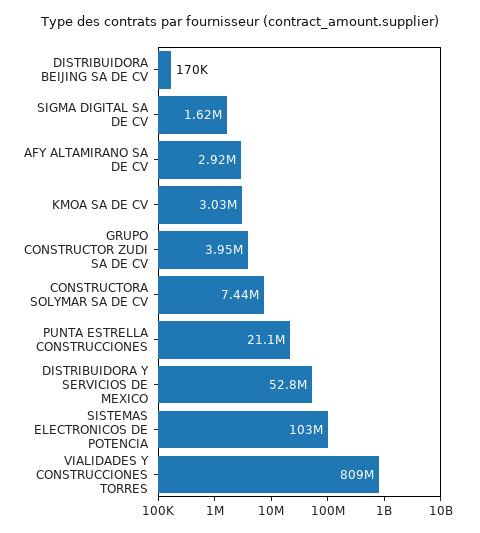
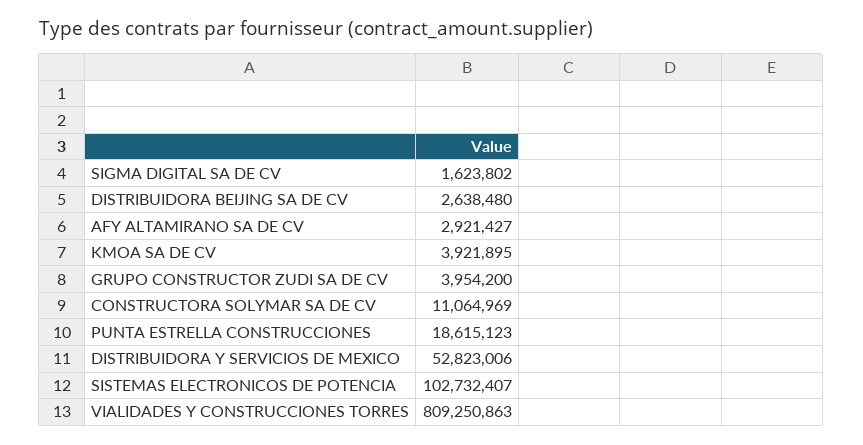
  {
-   "DISTRIBUIDORA BEIJING SA DE CV": 170000,
+   "DISTRIBUIDORA BEIJING SA DE CV": 2638480,
    "SIGMA DIGITAL SA DE CV": 1623802,
    "AFY ALTAMIRANO SA DE CV": 2921427,
-   "KMOA SA DE CV": 3030000,
+   "KMOA SA DE CV": 3921895,
    "GRUPO CONSTRUCTOR ZUDI SA DE CV": 3954200,
-   "CONSTRUCTORA SOLYMAR SA DE CV": 7440000,
+   "CONSTRUCTORA SOLYMAR SA DE CV": 11064969,
-   "PUNTA ESTRELLA CONSTRUCCIONES": 21100000,
+   "PUNTA ESTRELLA CONSTRUCCIONES": 18615123,
    "DISTRIBUIDORA Y SERVICIOS DE MEXICO": 52823006,
    "SISTEMAS ELECTRONICOS DE POTENCIA": 102732407,
    "VIALIDADES Y CONSTRUCCIONES TORRES": 809250863
  }

